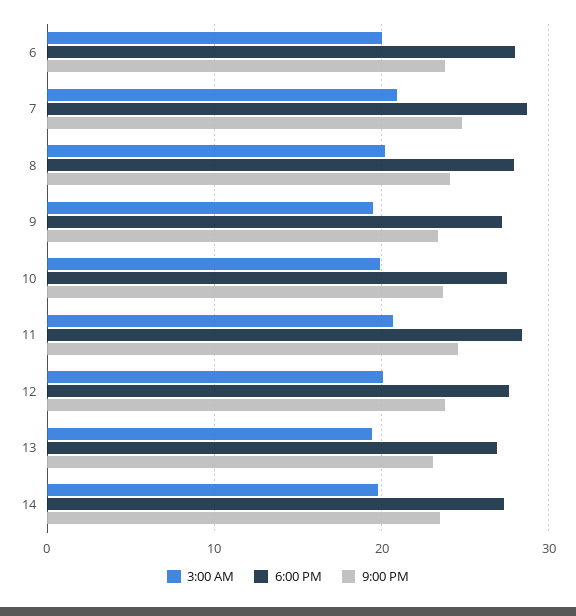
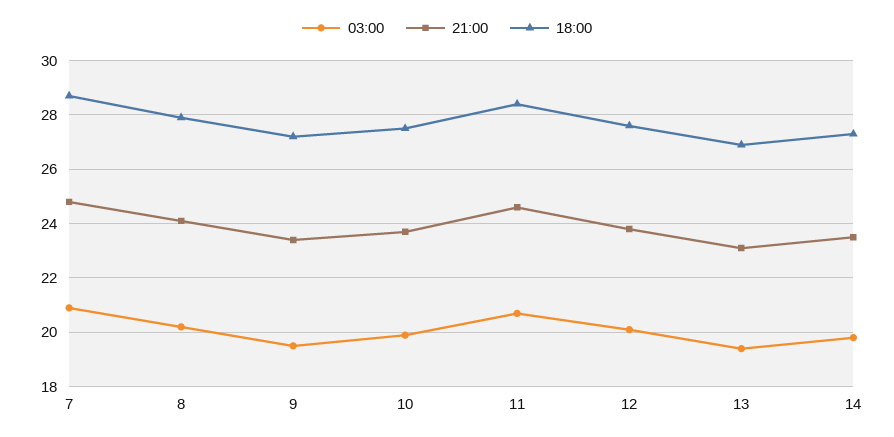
  {
    "3:00 AM": {
-     "6": 20,
      "7": 21,
      "8": 20,
      "9": 19.5,
      "10": 20,
      "11": 20.5,
      "12": 20,
      "13": 19.5,
      "14": 20
    },
    "6:00 PM": {
-     "6": 28,
      "7": 28.5,
      "8": 28,
      "9": 27,
      "10": 27.5,
      "11": 28.5,
      "12": 27.5,
      "13": 27,
      "14": 27.5
    },
    "9:00 PM": {
-     "6": 24,
      "7": 25,
      "8": 24,
      "9": 23.5,
      "10": 23.5,
      "11": 24.5,
      "12": 24,
      "13": 23,
      "14": 23.5
    }
  }

